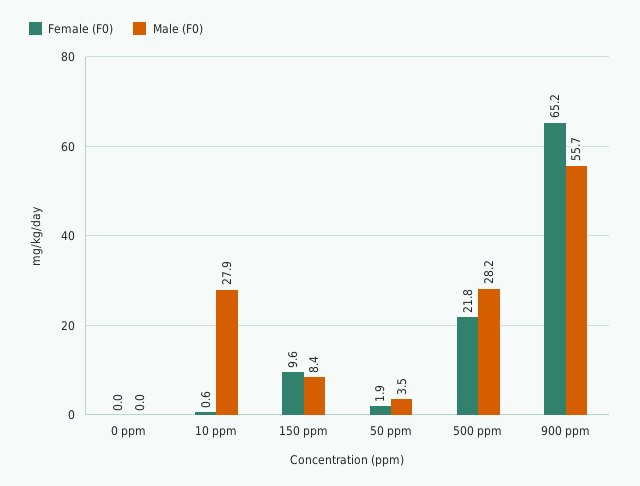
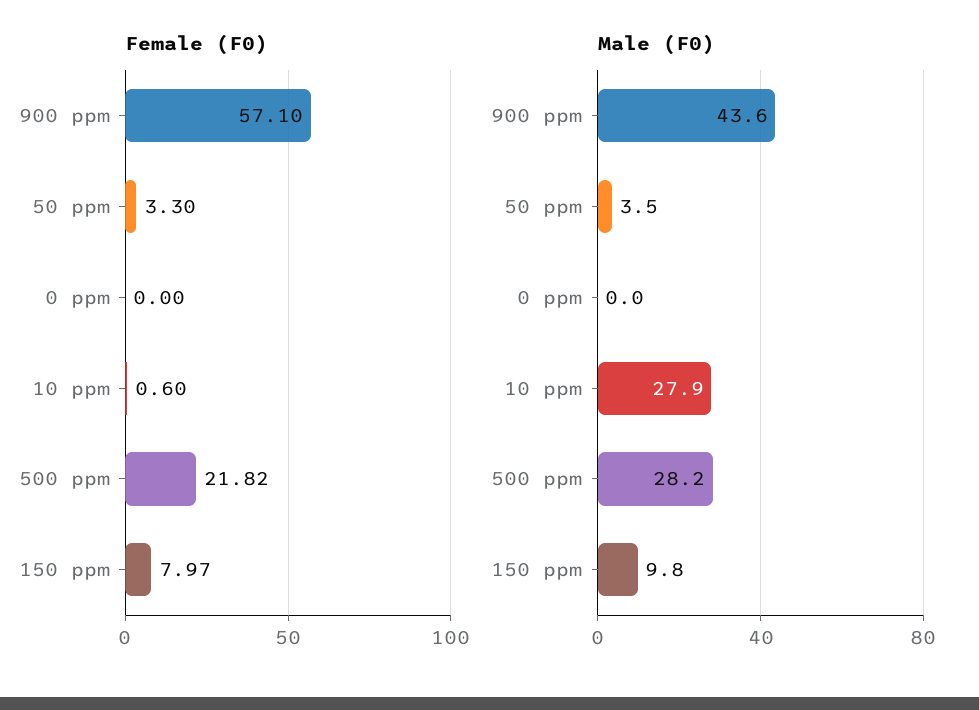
  {
    "Female (F0)": {
      "0 ppm": 0,
      "10 ppm": 0.6,
-     "150 ppm": 9.6,
+     "150 ppm": 7.97,
-     "50 ppm": 1.9,
+     "50 ppm": 3.3,
      "500 ppm": 21.82,
-     "900 ppm": 65.2
+     "900 ppm": 57.1
    },
    "Male (F0)": {
      "0 ppm": 0,
      "10 ppm": 27.9,
-     "150 ppm": 8.4,
+     "150 ppm": 9.8,
      "50 ppm": 3.5,
      "500 ppm": 28.2,
-     "900 ppm": 55.7
+     "900 ppm": 43.6
    }
  }

